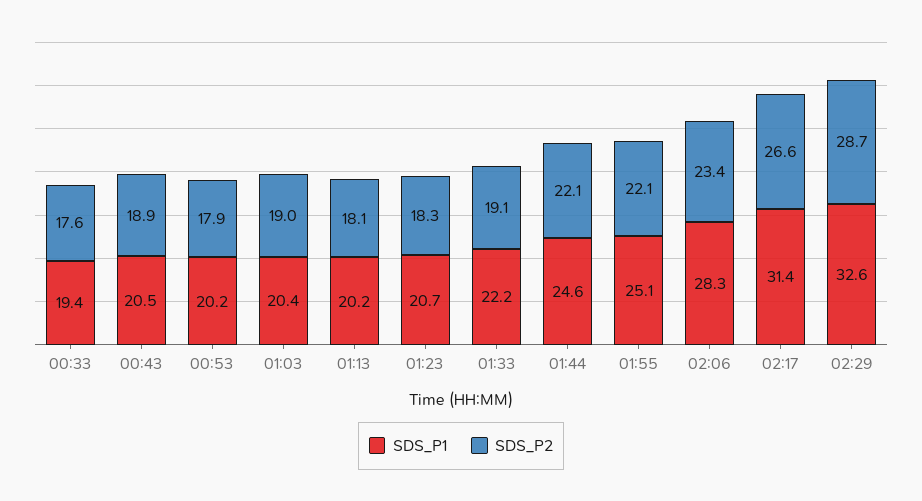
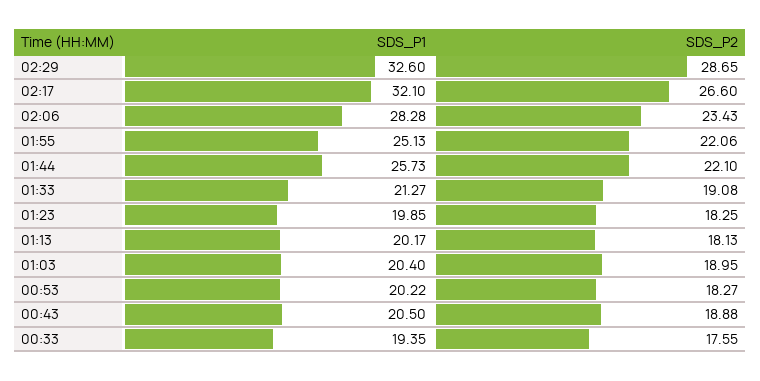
  {
    "SDS_P1": {
      "00:33": 19.35,
      "00:43": 20.5,
      "00:53": 20.22,
      "01:03": 20.4,
      "01:13": 20.17,
-     "01:23": 20.7,
+     "01:23": 19.85,
-     "01:33": 22.2,
+     "01:33": 21.27,
-     "01:44": 24.6,
+     "01:44": 25.73,
      "01:55": 25.13,
      "02:06": 28.28,
-     "02:17": 31.4,
+     "02:17": 32.1,
      "02:29": 32.6
    },
    "SDS_P2": {
      "00:33": 17.55,
      "00:43": 18.88,
-     "00:53": 17.9,
+     "00:53": 18.27,
      "01:03": 18.95,
      "01:13": 18.13,
      "01:23": 18.25,
      "01:33": 19.08,
      "01:44": 22.1,
      "01:55": 22.06,
      "02:06": 23.43,
      "02:17": 26.6,
      "02:29": 28.65
    }
  }

